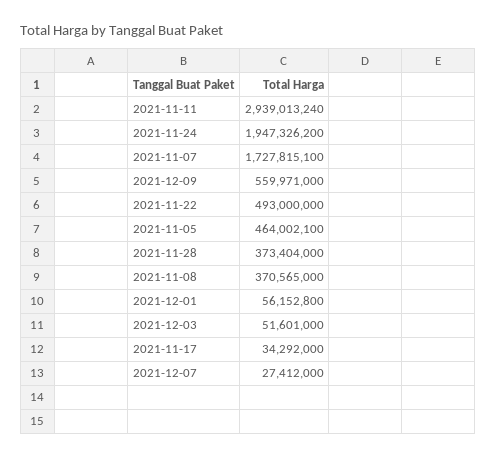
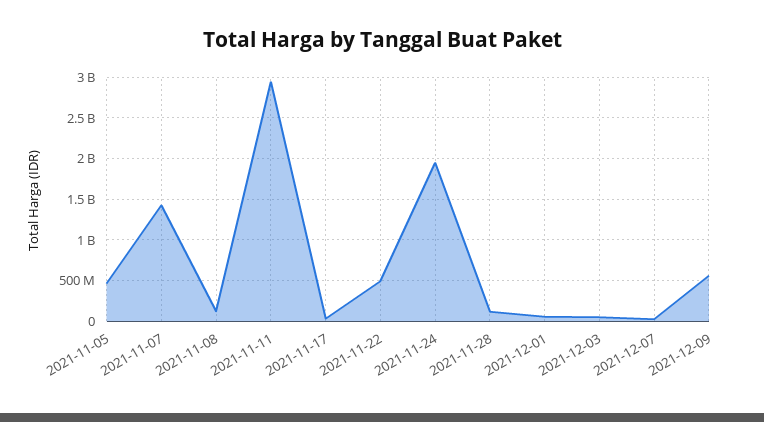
  {
    "2021-11-11": 2939013240,
    "2021-11-24": 1947326200,
-   "2021-11-07": 1727815100,
+   "2021-11-07": 1400000000,
    "2021-12-09": 559971000,
    "2021-11-22": 493000000,
    "2021-11-05": 464002100,
-   "2021-11-28": 373404000,
+   "2021-11-28": 100000000,
-   "2021-11-08": 370565000,
+   "2021-11-08": 100000000,
    "2021-12-01": 56152800,
    "2021-12-03": 51601000,
    "2021-11-17": 34292000,
    "2021-12-07": 27412000
  }

